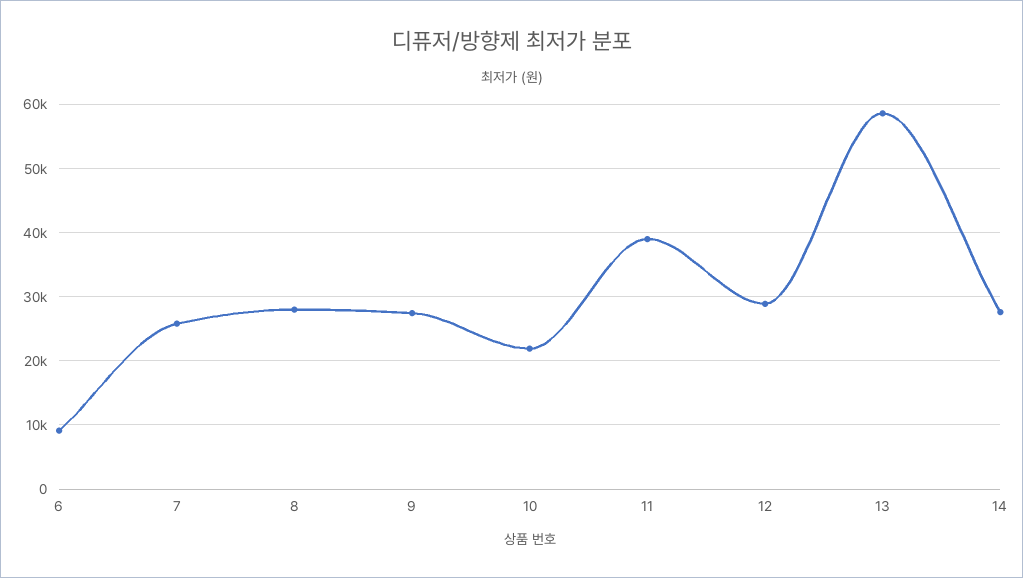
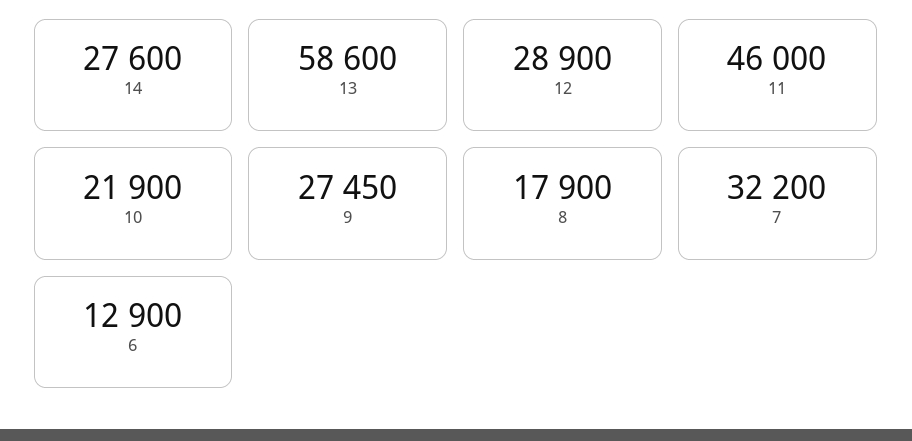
  {
-   "6": 9000,
+   "6": 12900,
-   "7": 26000,
+   "7": 32200,
-   "8": 28000,
+   "8": 17900,
    "9": 27450,
    "10": 21900,
-   "11": 39000,
+   "11": 46000,
    "12": 28900,
    "13": 58600,
    "14": 27600
  }

